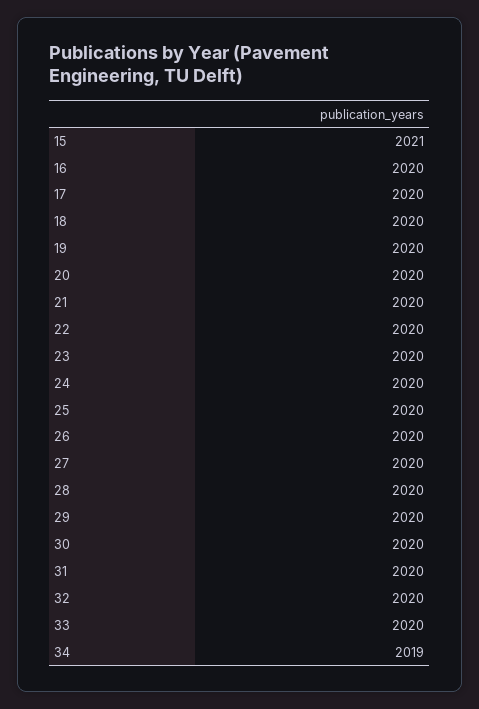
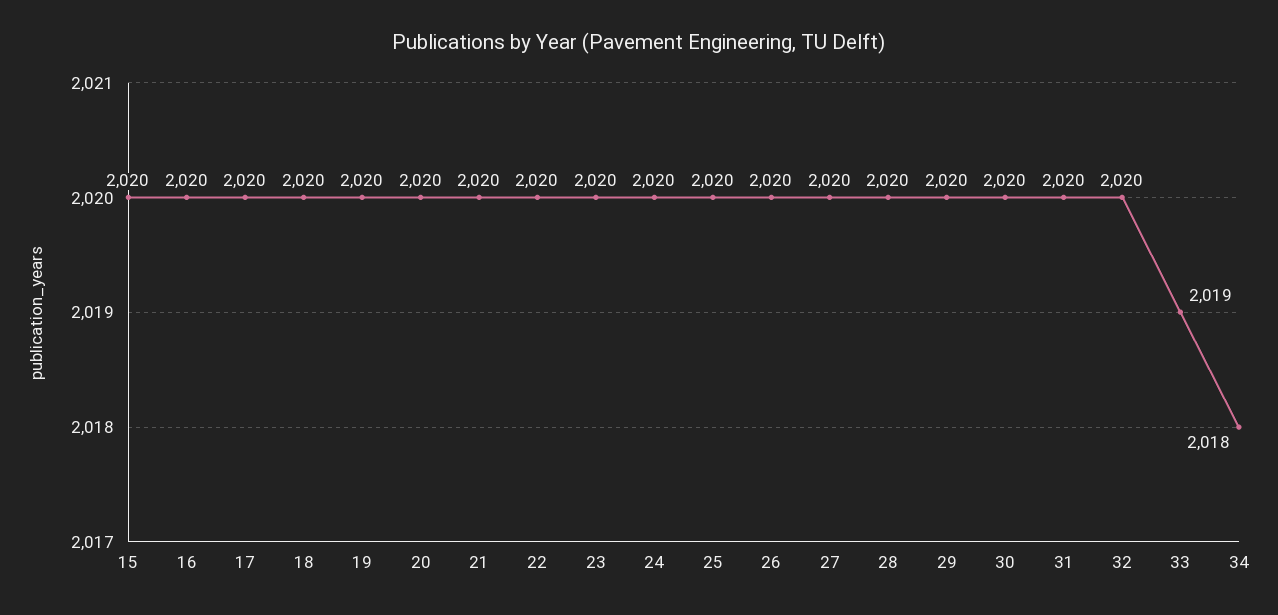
  {
-   "15": 2021,
+   "15": 2020,
    "16": 2020,
    "17": 2020,
    "18": 2020,
    "19": 2020,
    "20": 2020,
    "21": 2020,
    "22": 2020,
    "23": 2020,
    "24": 2020,
    "25": 2020,
    "26": 2020,
    "27": 2020,
    "28": 2020,
    "29": 2020,
    "30": 2020,
    "31": 2020,
    "32": 2020,
-   "33": 2020,
+   "33": 2019,
-   "34": 2019
+   "34": 2018
  }

